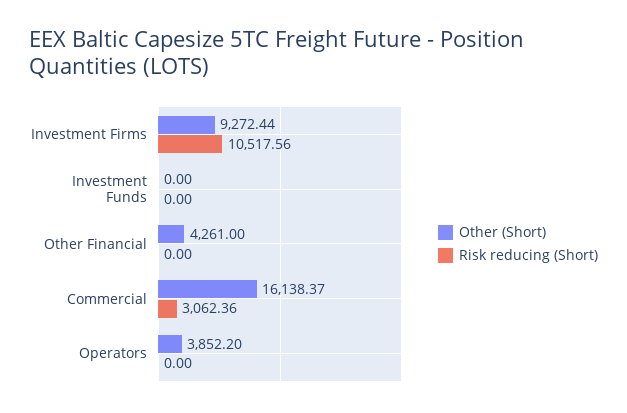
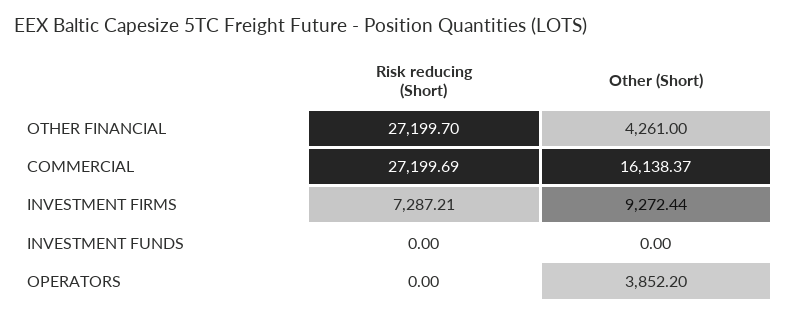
  {
    "Other (Short)": {
      "Investment Firms": 9272.44,
      "Investment Funds": 0,
      "Other Financial": 4261,
      "Commercial": 16138.37,
      "Operators": 3852.2
    },
    "Risk reducing (Short)": {
-     "Investment Firms": 10517.56,
+     "Investment Firms": 7287.21,
      "Investment Funds": 0,
-     "Other Financial": 0,
+     "Other Financial": 27199.7,
-     "Commercial": 3062.36,
+     "Commercial": 27199.69,
      "Operators": 0
    }
  }

